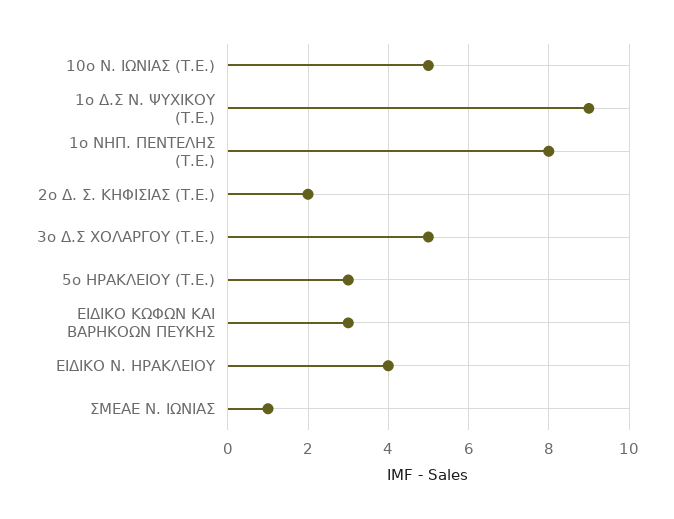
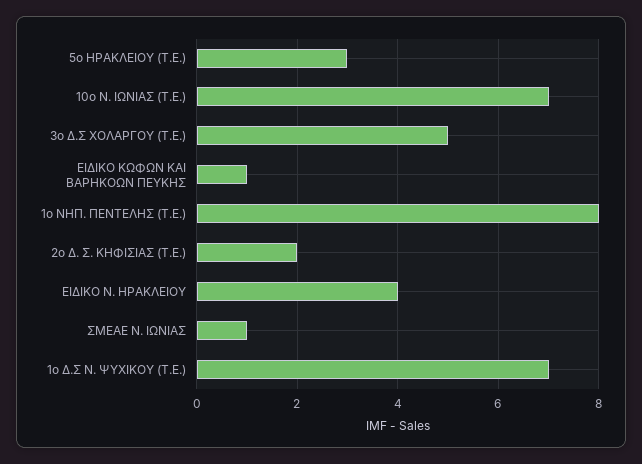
  {
-   "10ο Ν. ΙΩΝΙΑΣ (Τ.Ε.)": 5,
+   "10ο Ν. ΙΩΝΙΑΣ (Τ.Ε.)": 7,
-   "1ο Δ.Σ Ν. ΨΥΧΙΚΟΥ (Τ.Ε.)": 9,
+   "1ο Δ.Σ Ν. ΨΥΧΙΚΟΥ (Τ.Ε.)": 7,
    "1ο ΝΗΠ. ΠΕΝΤΕΛΗΣ (Τ.Ε.)": 8,
    "2ο Δ. Σ. ΚΗΦΙΣΙΑΣ (Τ.Ε.)": 2,
    "3ο Δ.Σ ΧΟΛΑΡΓΟΥ (Τ.Ε.)": 5,
    "5ο ΗΡΑΚΛΕΙΟΥ (Τ.Ε.)": 3,
-   "ΕΙΔΙΚΟ ΚΩΦΩΝ ΚΑΙ ΒΑΡΗΚΟΩΝ ΠΕΥΚΗΣ": 3,
+   "ΕΙΔΙΚΟ ΚΩΦΩΝ ΚΑΙ ΒΑΡΗΚΟΩΝ ΠΕΥΚΗΣ": 1,
    "ΕΙΔΙΚΟ Ν. ΗΡΑΚΛΕΙΟΥ": 4,
    "ΣΜΕΑΕ Ν. ΙΩΝΙΑΣ": 1
  }

